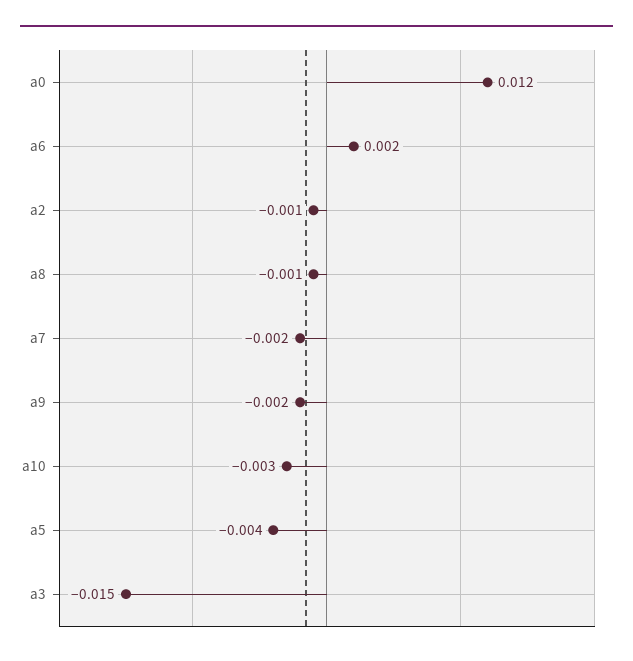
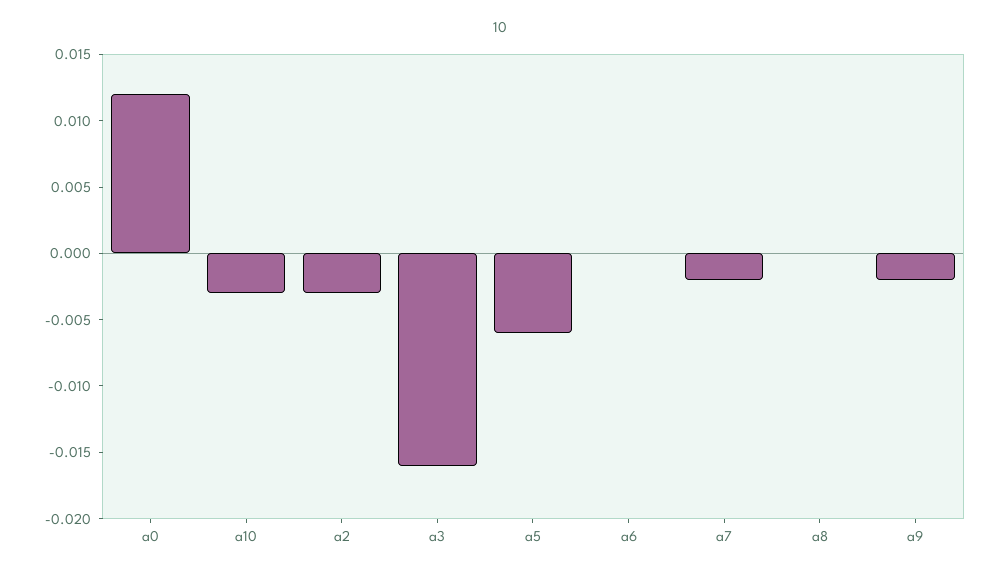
  {
    "a0": 0.012,
-   "a6": 0.002,
+   "a6": 0,
-   "a2": -0.001,
+   "a2": -0.003,
-   "a8": -0.001,
+   "a8": 0,
    "a7": -0.002,
    "a9": -0.002,
    "a10": -0.003,
-   "a5": -0.004,
+   "a5": -0.006,
-   "a3": -0.015
+   "a3": -0.016
  }

